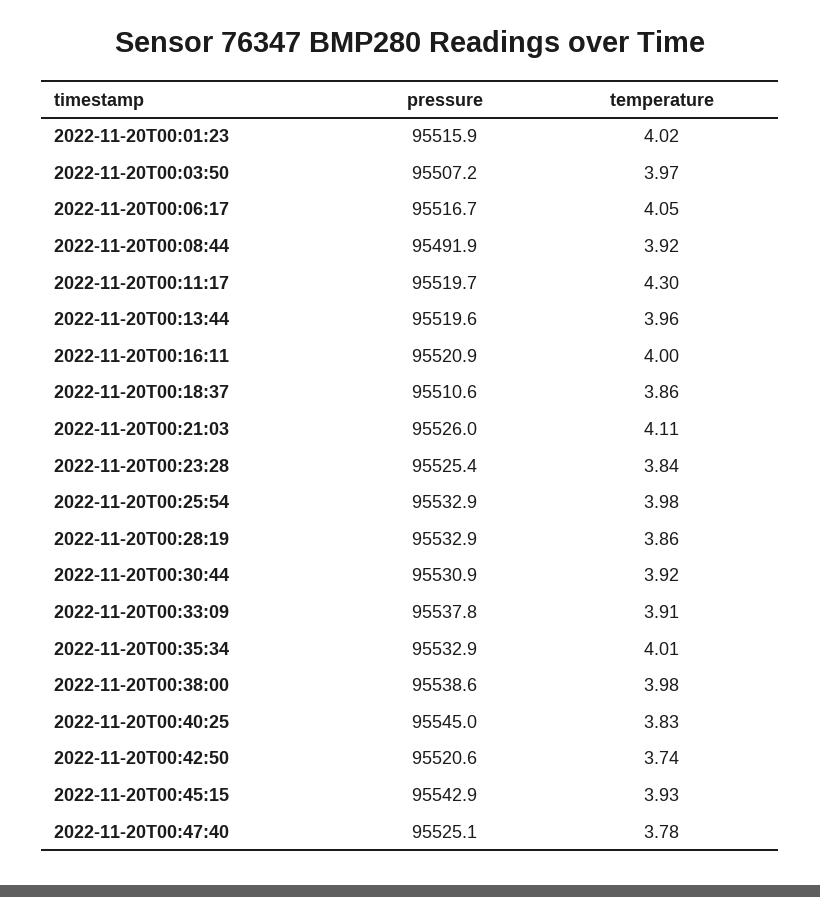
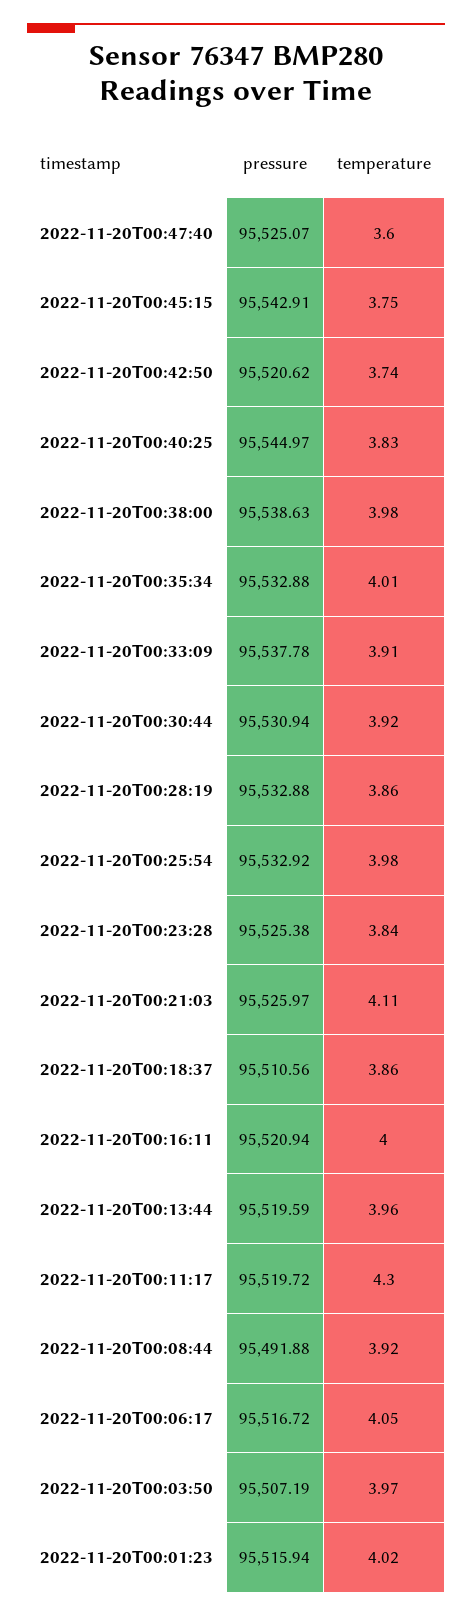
  {
    "pressure": {
      "2022-11-20T00:01:23": 95515.94,
      "2022-11-20T00:03:50": 95507.19,
      "2022-11-20T00:06:17": 95516.72,
      "2022-11-20T00:08:44": 95491.88,
      "2022-11-20T00:11:17": 95519.72,
      "2022-11-20T00:13:44": 95519.59,
      "2022-11-20T00:16:11": 95520.94,
      "2022-11-20T00:18:37": 95510.56,
      "2022-11-20T00:21:03": 95525.97,
      "2022-11-20T00:23:28": 95525.38,
      "2022-11-20T00:25:54": 95532.92,
      "2022-11-20T00:28:19": 95532.88,
      "2022-11-20T00:30:44": 95530.94,
      "2022-11-20T00:33:09": 95537.78,
      "2022-11-20T00:35:34": 95532.88,
      "2022-11-20T00:38:00": 95538.63,
      "2022-11-20T00:40:25": 95544.97,
      "2022-11-20T00:42:50": 95520.62,
      "2022-11-20T00:45:15": 95542.91,
      "2022-11-20T00:47:40": 95525.07
    },
    "temperature": {
      "2022-11-20T00:01:23": 4.02,
      "2022-11-20T00:03:50": 3.97,
      "2022-11-20T00:06:17": 4.05,
      "2022-11-20T00:08:44": 3.92,
      "2022-11-20T00:11:17": 4.3,
      "2022-11-20T00:13:44": 3.96,
      "2022-11-20T00:16:11": 4,
      "2022-11-20T00:18:37": 3.86,
      "2022-11-20T00:21:03": 4.11,
      "2022-11-20T00:23:28": 3.84,
      "2022-11-20T00:25:54": 3.98,
      "2022-11-20T00:28:19": 3.86,
      "2022-11-20T00:30:44": 3.92,
      "2022-11-20T00:33:09": 3.91,
      "2022-11-20T00:35:34": 4.01,
      "2022-11-20T00:38:00": 3.98,
      "2022-11-20T00:40:25": 3.83,
      "2022-11-20T00:42:50": 3.74,
-     "2022-11-20T00:45:15": 3.93,
+     "2022-11-20T00:45:15": 3.75,
-     "2022-11-20T00:47:40": 3.78
+     "2022-11-20T00:47:40": 3.6
    }
  }

